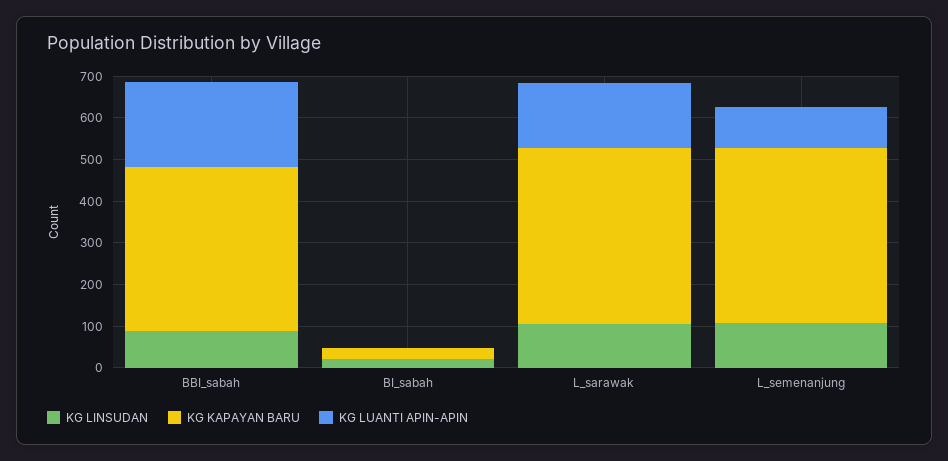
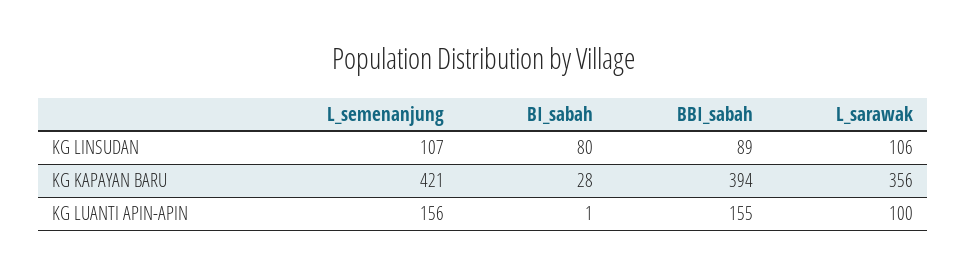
  {
    "KG LINSUDAN": {
      "BBI_sabah": 89,
-     "BI_sabah": 20,
+     "BI_sabah": 80,
      "L_sarawak": 106,
      "L_semenanjung": 107
    },
    "KG KAPAYAN BARU": {
      "BBI_sabah": 394,
      "BI_sabah": 28,
-     "L_sarawak": 420,
+     "L_sarawak": 356,
      "L_semenanjung": 421
    },
    "KG LUANTI APIN-APIN": {
-     "BBI_sabah": 200,
+     "BBI_sabah": 155,
      "BI_sabah": 1,
-     "L_sarawak": 160,
+     "L_sarawak": 100,
-     "L_semenanjung": 100
+     "L_semenanjung": 156
    }
  }

